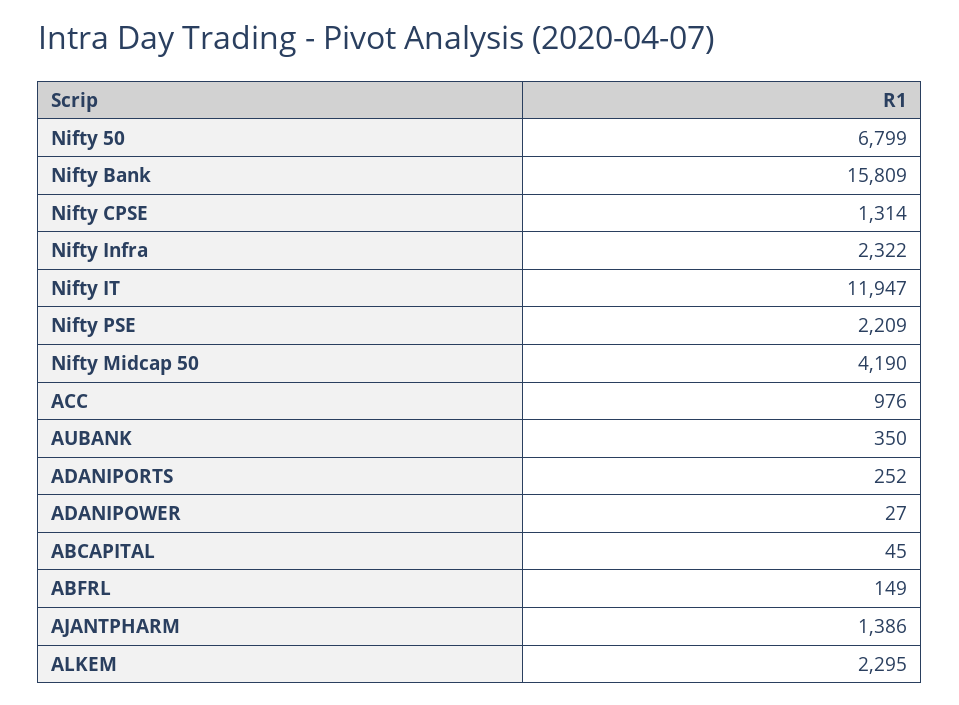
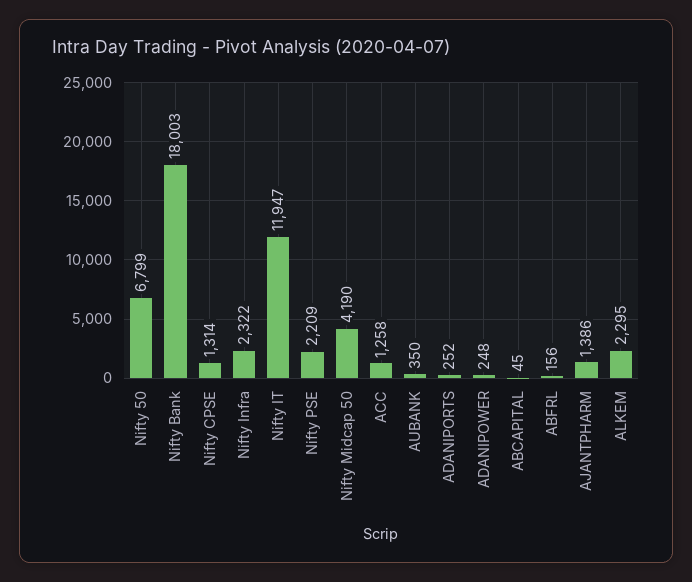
  {
    "Nifty 50": 6799,
-   "Nifty Bank": 15809,
+   "Nifty Bank": 18003,
    "Nifty CPSE": 1314,
    "Nifty Infra": 2322,
    "Nifty IT": 11947,
    "Nifty PSE": 2209,
    "Nifty Midcap 50": 4190,
-   "ACC": 976,
+   "ACC": 1258,
    "AUBANK": 350,
    "ADANIPORTS": 252,
-   "ADANIPOWER": 27,
+   "ADANIPOWER": 248,
    "ABCAPITAL": 45,
-   "ABFRL": 149,
+   "ABFRL": 156,
    "AJANTPHARM": 1386,
    "ALKEM": 2295
  }

